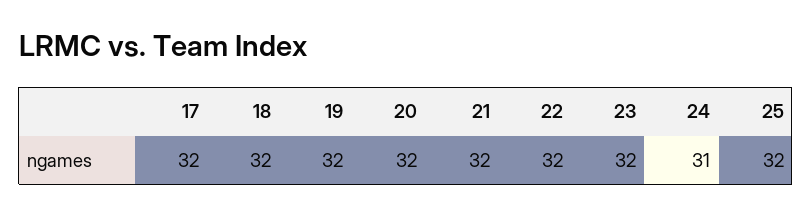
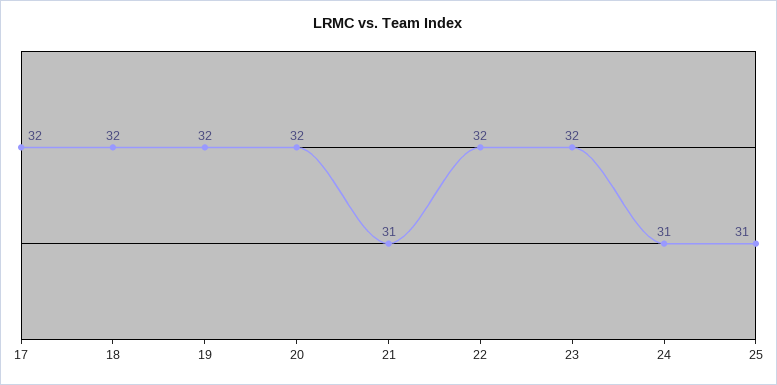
  {
    "17": 32,
    "18": 32,
    "19": 32,
    "20": 32,
-   "21": 32,
+   "21": 31,
    "22": 32,
    "23": 32,
    "24": 31,
-   "25": 32
+   "25": 31
  }

